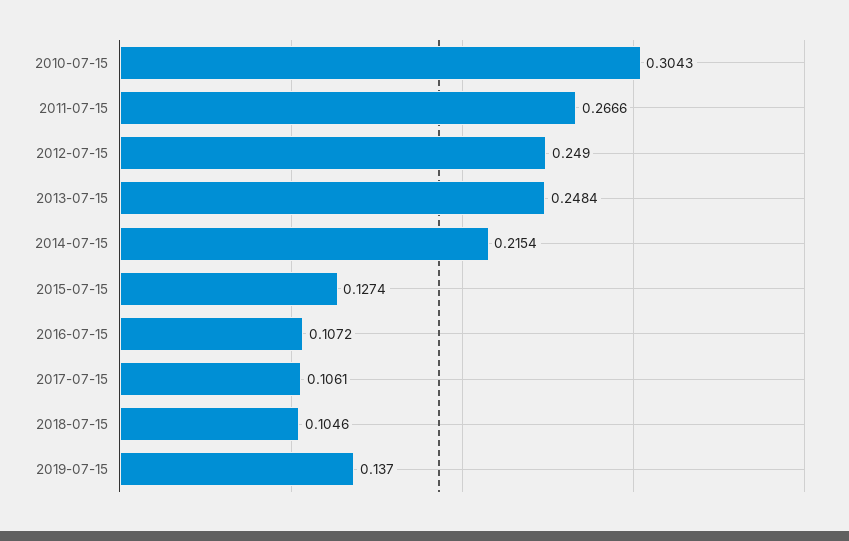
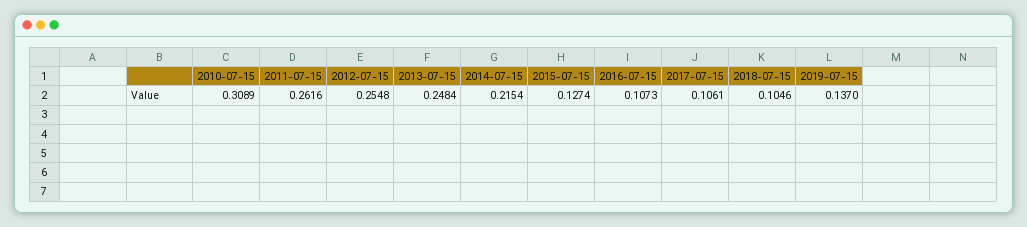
  {
-   "2010-07-15": 0.3043,
+   "2010-07-15": 0.3089,
-   "2011-07-15": 0.2666,
+   "2011-07-15": 0.2616,
-   "2012-07-15": 0.249,
+   "2012-07-15": 0.2548,
    "2013-07-15": 0.2484,
    "2014-07-15": 0.2154,
    "2015-07-15": 0.1274,
-   "2016-07-15": 0.1072,
+   "2016-07-15": 0.1073,
    "2017-07-15": 0.1061,
    "2018-07-15": 0.1046,
    "2019-07-15": 0.137
  }

